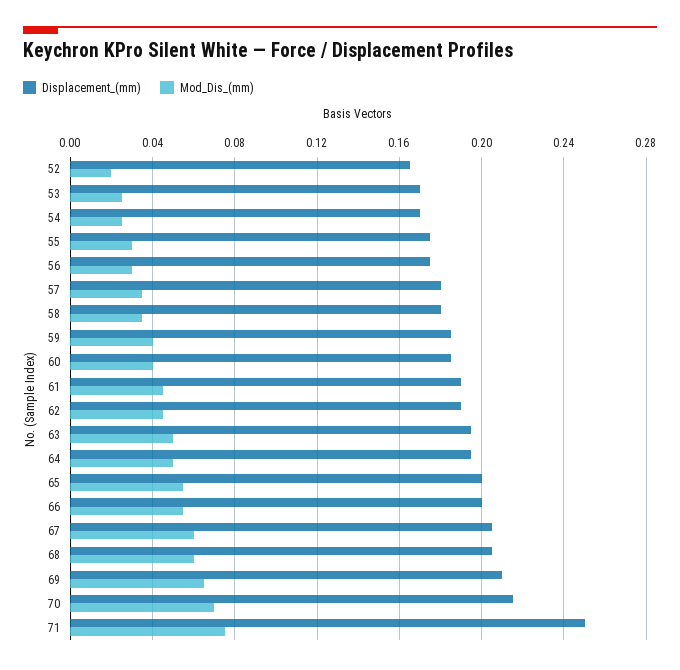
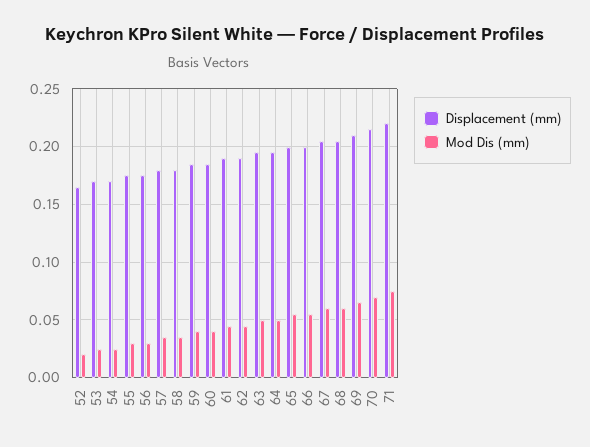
  {
    "Displacement_(mm)": {
      "52": 0.165,
      "53": 0.17,
      "54": 0.17,
      "55": 0.175,
      "56": 0.175,
      "57": 0.18,
      "58": 0.18,
      "59": 0.185,
      "60": 0.185,
      "61": 0.19,
      "62": 0.19,
      "63": 0.195,
      "64": 0.195,
      "65": 0.2,
      "66": 0.2,
      "67": 0.205,
      "68": 0.205,
      "69": 0.21,
      "70": 0.215,
-     "71": 0.25
+     "71": 0.22
    },
    "Mod_Dis_(mm)": {
      "52": 0.02,
      "53": 0.025,
      "54": 0.025,
      "55": 0.03,
      "56": 0.03,
      "57": 0.035,
      "58": 0.035,
      "59": 0.04,
      "60": 0.04,
      "61": 0.045,
      "62": 0.045,
      "63": 0.05,
      "64": 0.05,
      "65": 0.055,
      "66": 0.055,
      "67": 0.06,
      "68": 0.06,
      "69": 0.065,
      "70": 0.07,
      "71": 0.075
    }
  }

